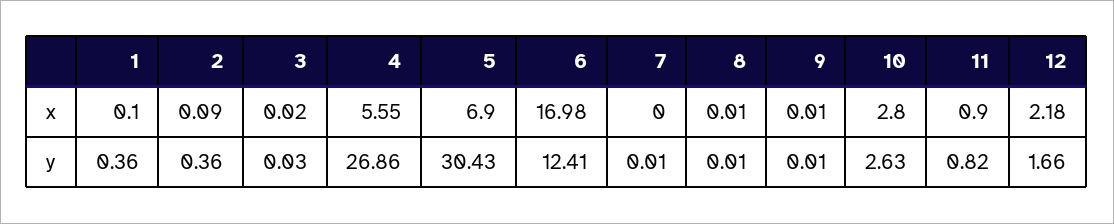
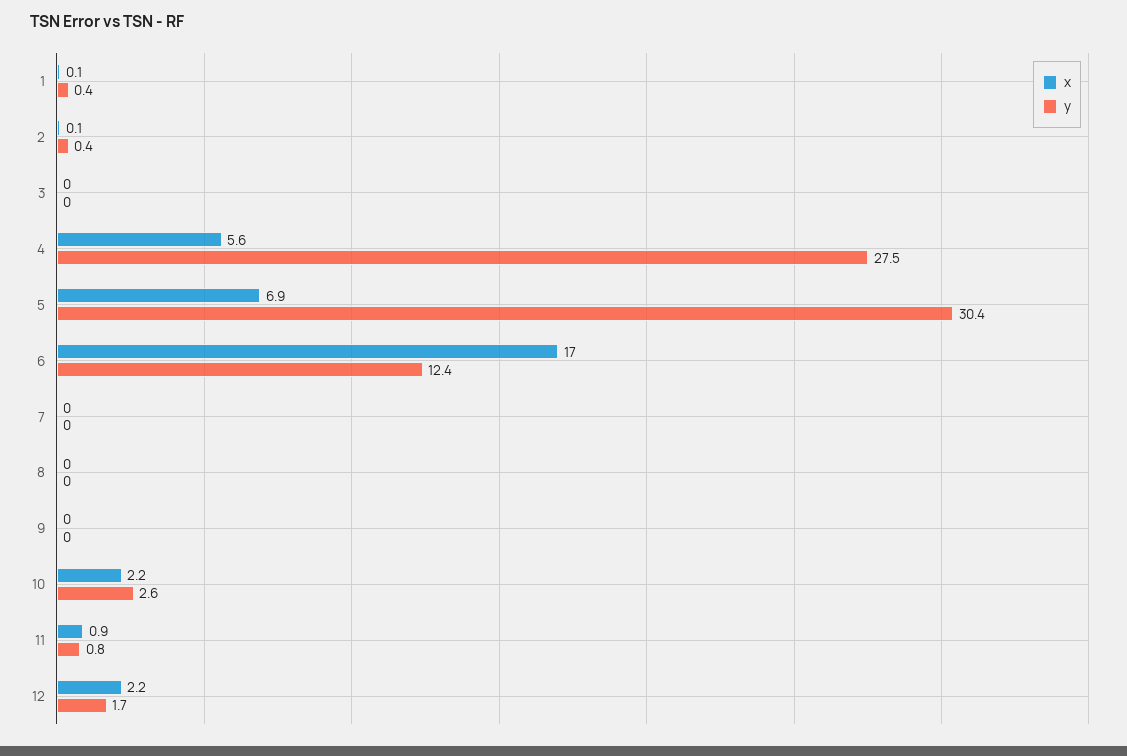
  {
    "x": {
      "1": 0.1,
      "2": 0.09,
      "3": 0.02,
      "4": 5.55,
      "5": 6.9,
      "6": 16.98,
      "7": 0,
      "8": 0.01,
      "9": 0.01,
-     "10": 2.8,
+     "10": 2.2,
      "11": 0.9,
      "12": 2.18
    },
    "y": {
      "1": 0.36,
      "2": 0.36,
      "3": 0.03,
-     "4": 26.86,
+     "4": 27.5,
      "5": 30.43,
      "6": 12.41,
      "7": 0.01,
      "8": 0.01,
      "9": 0.01,
      "10": 2.63,
      "11": 0.82,
      "12": 1.66
    }
  }

